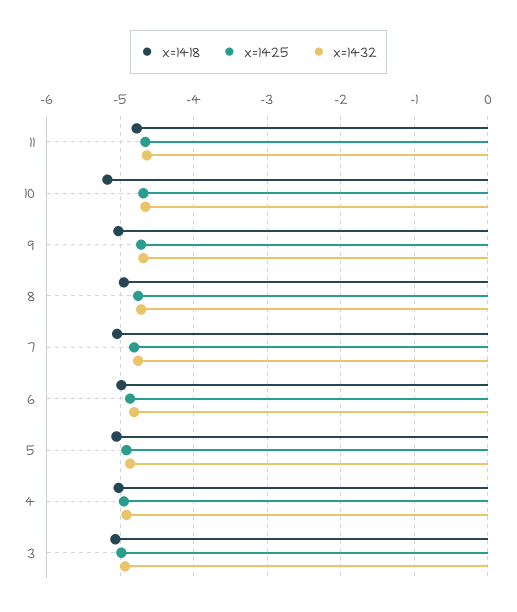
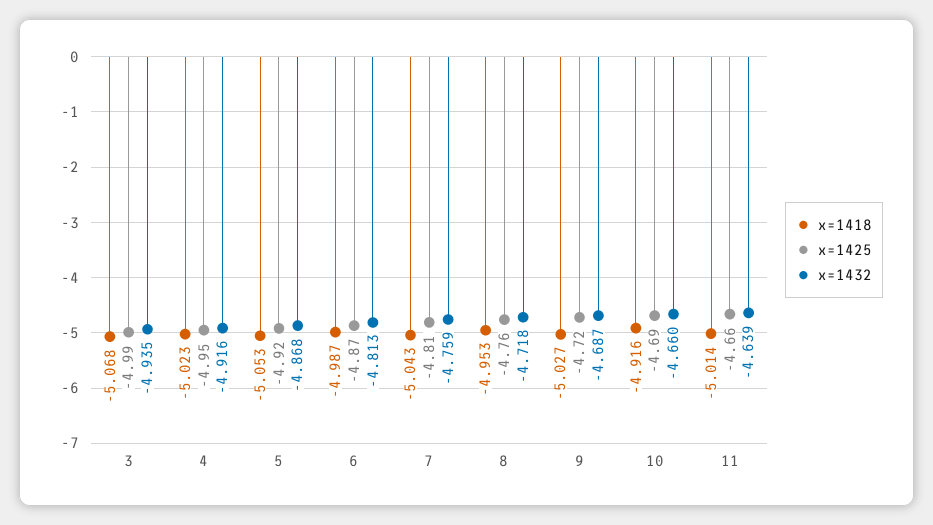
  {
    "x=1418": {
-     "11": -4.8,
+     "11": -5.014,
-     "10": -5.2,
+     "10": -4.916,
      "9": -5.027,
      "8": -4.953,
      "7": -5.043,
      "6": -4.987,
      "5": -5.053,
      "4": -5.023,
      "3": -5.068
    },
    "x=1425": {
      "11": -4.66,
      "10": -4.69,
      "9": -4.72,
      "8": -4.76,
      "7": -4.81,
      "6": -4.87,
      "5": -4.92,
      "4": -4.95,
      "3": -4.99
    },
    "x=1432": {
      "11": -4.639,
      "10": -4.66,
      "9": -4.687,
      "8": -4.718,
      "7": -4.759,
      "6": -4.813,
      "5": -4.868,
      "4": -4.916,
      "3": -4.935
    }
  }

